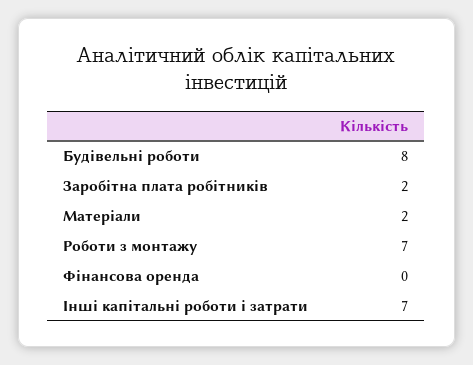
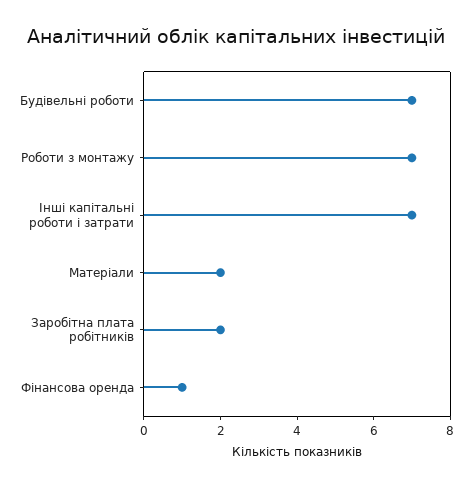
  {
-   "Будівельні роботи": 8,
+   "Будівельні роботи": 7,
    "Заробітна плата робітників": 2,
    "Матеріали": 2,
    "Роботи з монтажу": 7,
-   "Фінансова оренда": 0,
+   "Фінансова оренда": 1,
    "Інші капітальні роботи і затрати": 7
  }

